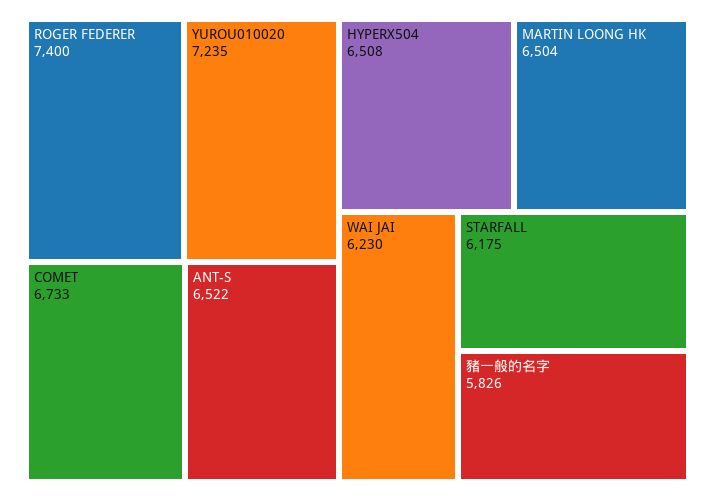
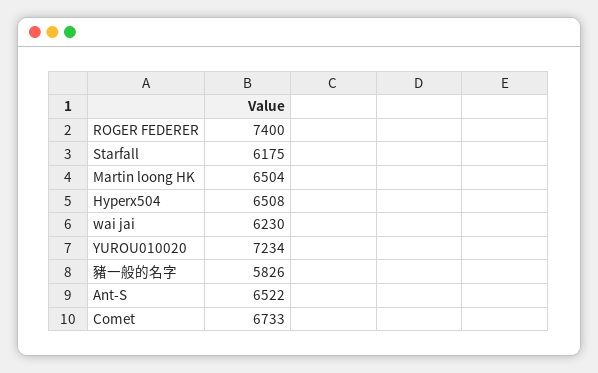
  {
    "ROGER FEDERER": 7400,
-   "YUROU010020": 7235,
+   "YUROU010020": 7234,
    "COMET": 6733,
    "ANT-S": 6522,
    "HYPERX504": 6508,
    "MARTIN LOONG HK": 6504,
    "WAI JAI": 6230,
    "STARFALL": 6175,
    "豬一般的名字": 5826
  }

